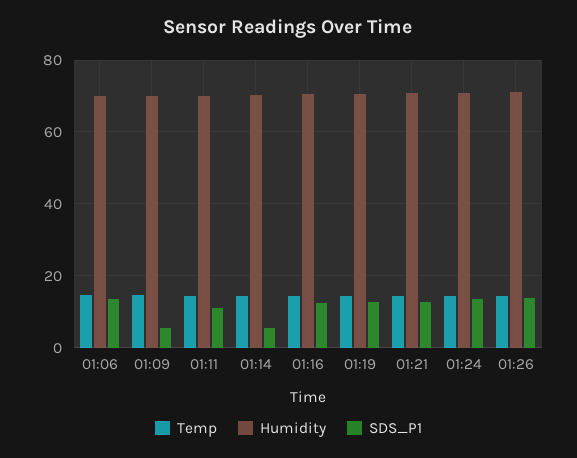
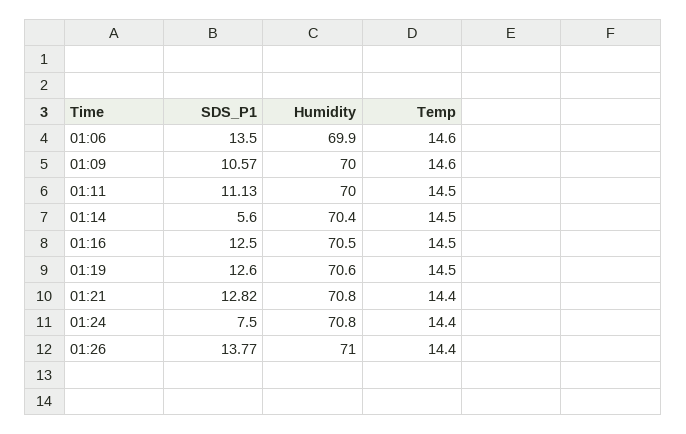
  {
    "Temp": {
      "01:06": 14.6,
      "01:09": 14.6,
      "01:11": 14.5,
      "01:14": 14.5,
      "01:16": 14.5,
      "01:19": 14.5,
      "01:21": 14.4,
      "01:24": 14.4,
      "01:26": 14.4
    },
    "Humidity": {
      "01:06": 69.9,
      "01:09": 70,
      "01:11": 70,
      "01:14": 70.4,
      "01:16": 70.5,
      "01:19": 70.6,
      "01:21": 70.8,
      "01:24": 70.8,
      "01:26": 71
    },
    "SDS_P1": {
      "01:06": 13.5,
-     "01:09": 6,
+     "01:09": 10.57,
      "01:11": 11.13,
      "01:14": 5.6,
      "01:16": 12.5,
      "01:19": 12.6,
      "01:21": 12.82,
-     "01:24": 14,
+     "01:24": 7.5,
      "01:26": 13.77
    }
  }

